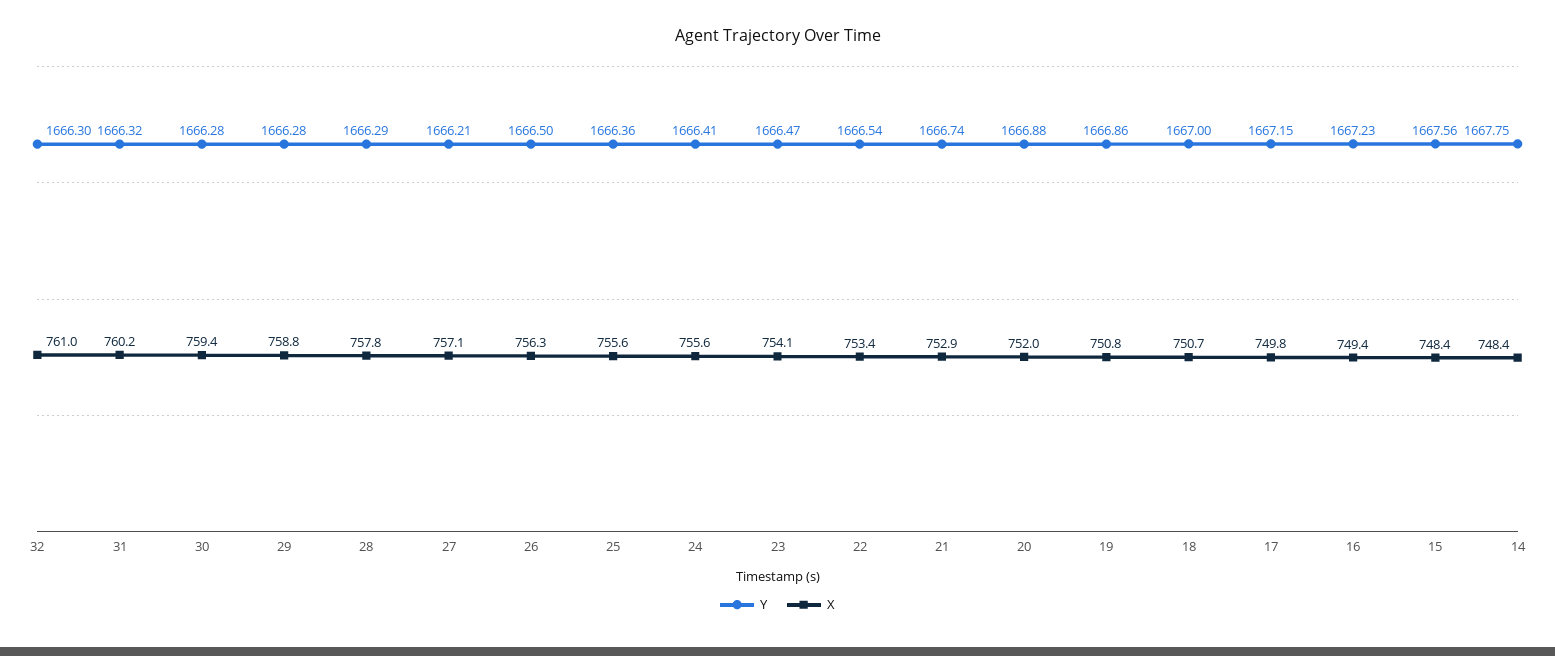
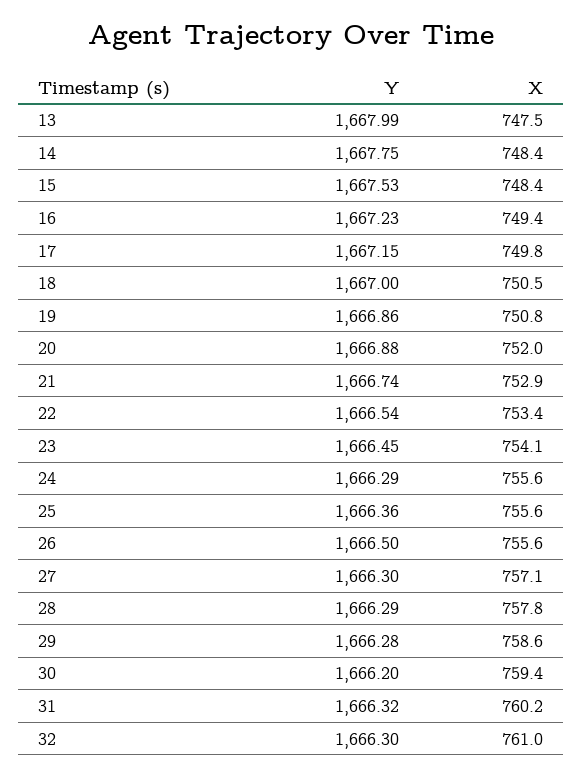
  {
    "Y": {
      "32": 1666.3,
      "31": 1666.32,
-     "30": 1666.28,
+     "30": 1666.2,
      "29": 1666.28,
      "28": 1666.29,
-     "27": 1666.21,
+     "27": 1666.3,
      "26": 1666.5,
      "25": 1666.36,
-     "24": 1666.41,
+     "24": 1666.29,
-     "23": 1666.47,
+     "23": 1666.45,
      "22": 1666.54,
      "21": 1666.74,
      "20": 1666.88,
      "19": 1666.86,
      "18": 1667,
      "17": 1667.15,
      "16": 1667.23,
-     "15": 1667.56,
+     "15": 1667.53,
-     "14": 1667.75
+     "14": 1667.75,
+     "13": 1667.99
    },
    "X": {
      "32": 761,
      "31": 760.2,
      "30": 759.4,
-     "29": 758.8,
+     "29": 758.6,
      "28": 757.8,
      "27": 757.1,
-     "26": 756.3,
+     "26": 755.6,
      "25": 755.6,
      "24": 755.6,
      "23": 754.1,
      "22": 753.4,
      "21": 752.9,
      "20": 752,
      "19": 750.8,
-     "18": 750.7,
+     "18": 750.5,
      "17": 749.8,
      "16": 749.4,
      "15": 748.4,
-     "14": 748.4
+     "14": 748.4,
+     "13": 747.5
    }
  }

